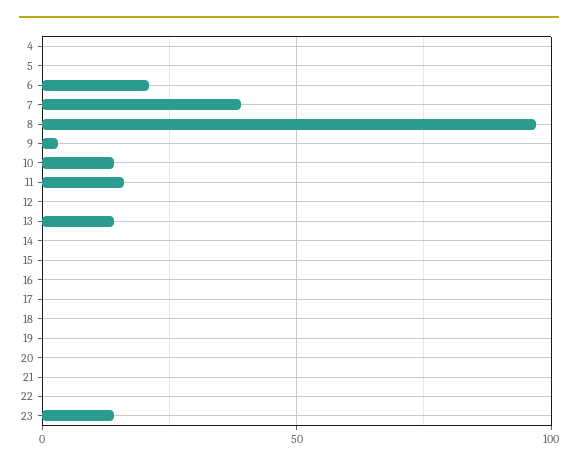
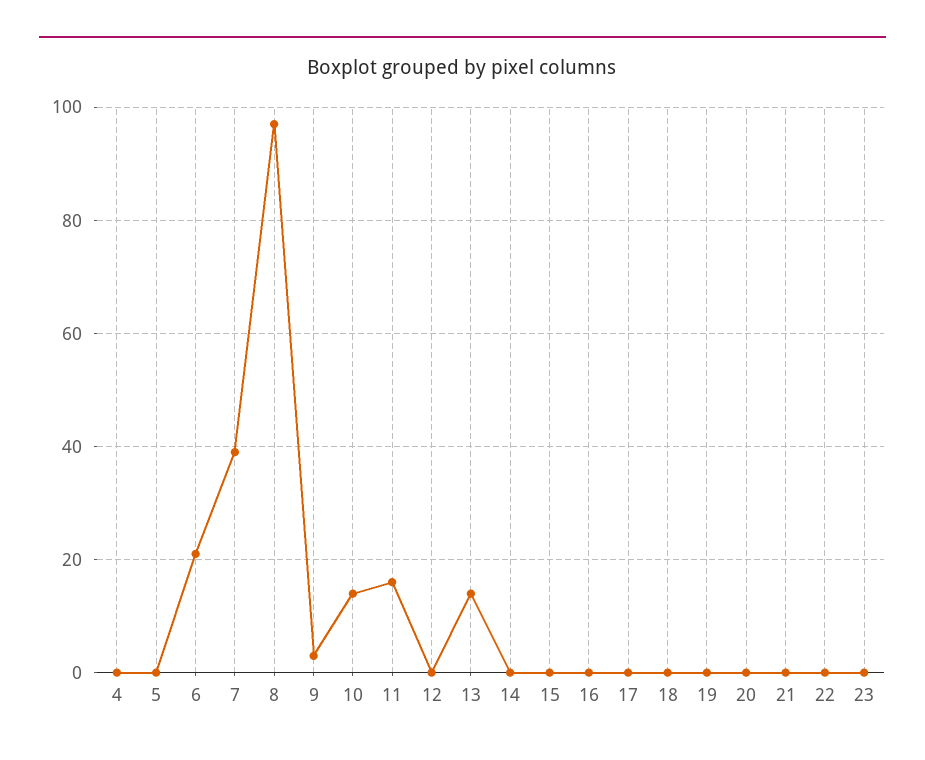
  {
    "4": 0,
    "5": 0,
    "6": 20,
    "7": 40,
    "8": 95,
    "9": 5,
    "10": 15,
    "11": 15,
    "12": 0,
    "13": 15,
    "14": 0,
    "15": 0,
    "16": 0,
    "17": 0,
    "18": 0,
    "19": 0,
    "20": 0,
    "21": 0,
    "22": 0,
-   "23": 15
+   "23": 0
  }

